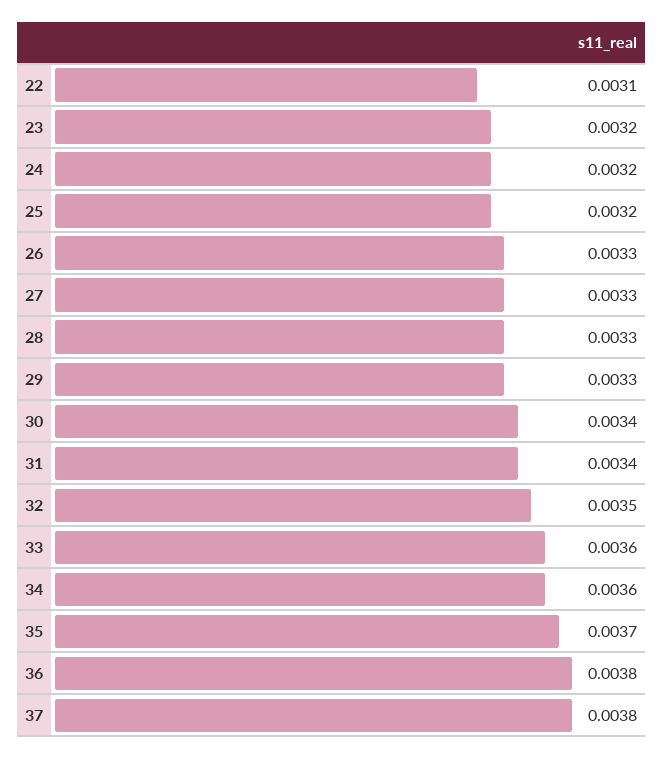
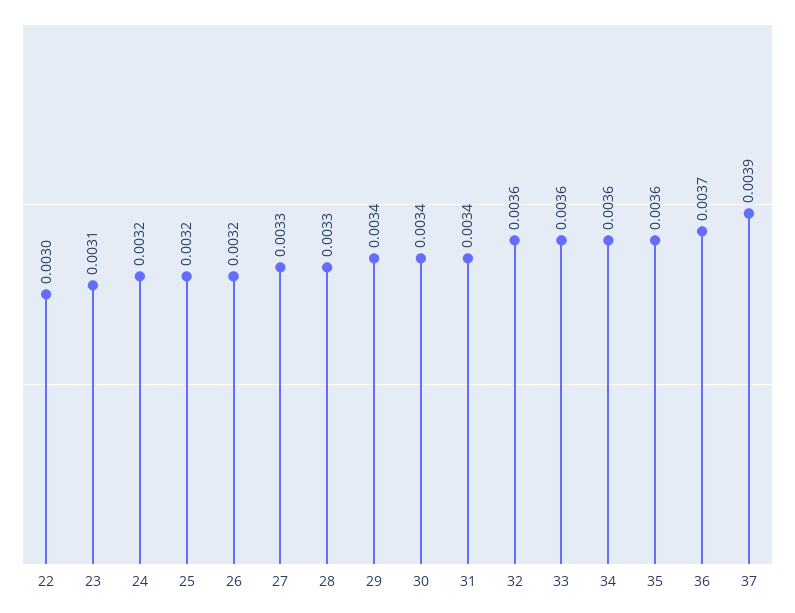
  {
-   "22": 0.0031,
+   "22": 0.003,
-   "23": 0.0032,
+   "23": 0.0031,
    "24": 0.0032,
    "25": 0.0032,
-   "26": 0.0033,
+   "26": 0.0032,
    "27": 0.0033,
    "28": 0.0033,
-   "29": 0.0033,
+   "29": 0.0034,
    "30": 0.0034,
    "31": 0.0034,
-   "32": 0.0035,
+   "32": 0.0036,
    "33": 0.0036,
    "34": 0.0036,
-   "35": 0.0037,
+   "35": 0.0036,
-   "36": 0.0038,
+   "36": 0.0037,
-   "37": 0.0038
+   "37": 0.0039
  }

